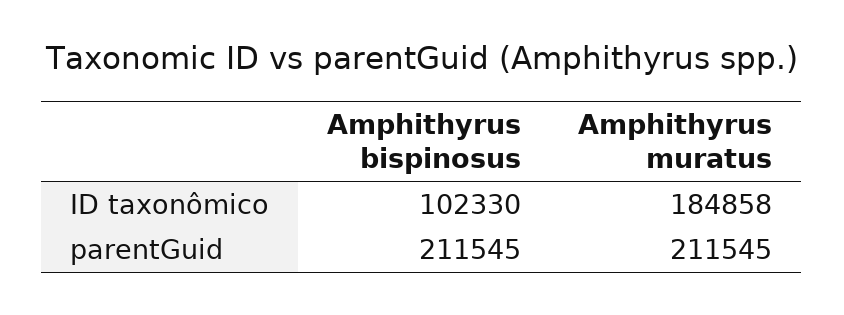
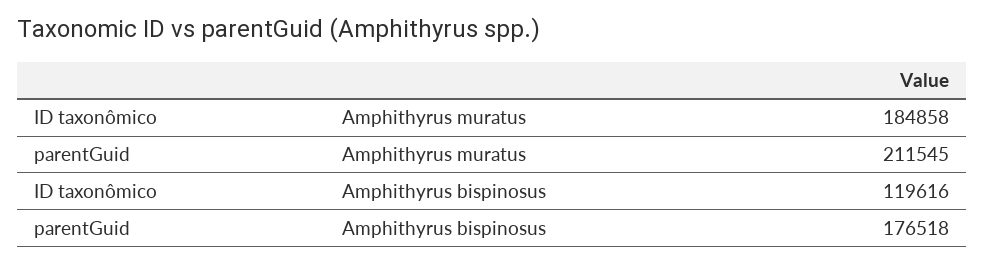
  {
    "Amphithyrus bispinosus": {
-     "ID taxonômico": 102330,
+     "ID taxonômico": 119616,
-     "parentGuid": 211545
+     "parentGuid": 176518
    },
    "Amphithyrus muratus": {
      "ID taxonômico": 184858,
      "parentGuid": 211545
    }
  }

